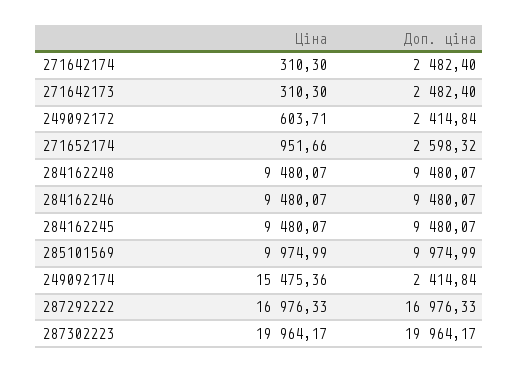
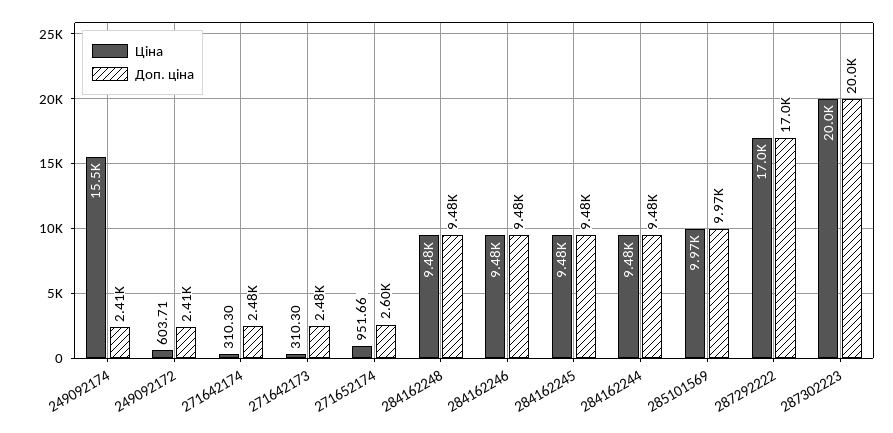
  {
    "Ціна": {
      "271642174": 310.3,
      "271642173": 310.3,
      "249092172": 603.71,
      "271652174": 951.66,
      "284162248": 9480.07,
      "284162246": 9480.07,
      "284162245": 9480.07,
      "285101569": 9974.99,
      "249092174": 15475.36,
      "287292222": 16976.33,
-     "287302223": 19964.17
+     "287302223": 19964.17,
+     "284162244": 9480
    },
    "Доп. ціна": {
      "271642174": 2482.4,
      "271642173": 2482.4,
      "249092172": 2414.84,
      "271652174": 2598.32,
      "284162248": 9480.07,
      "284162246": 9480.07,
      "284162245": 9480.07,
      "285101569": 9974.99,
      "249092174": 2414.84,
      "287292222": 16976.33,
-     "287302223": 19964.17
+     "287302223": 19964.17,
+     "284162244": 9480
    }
  }

